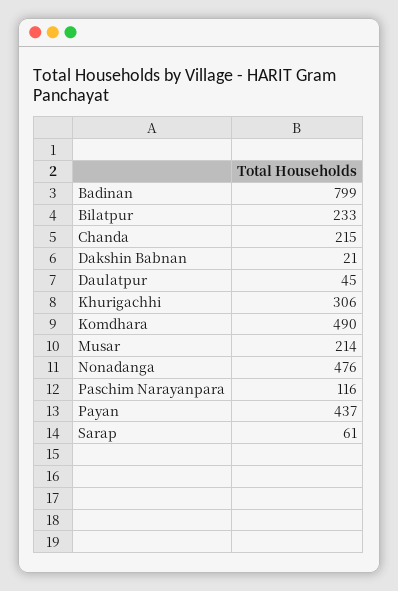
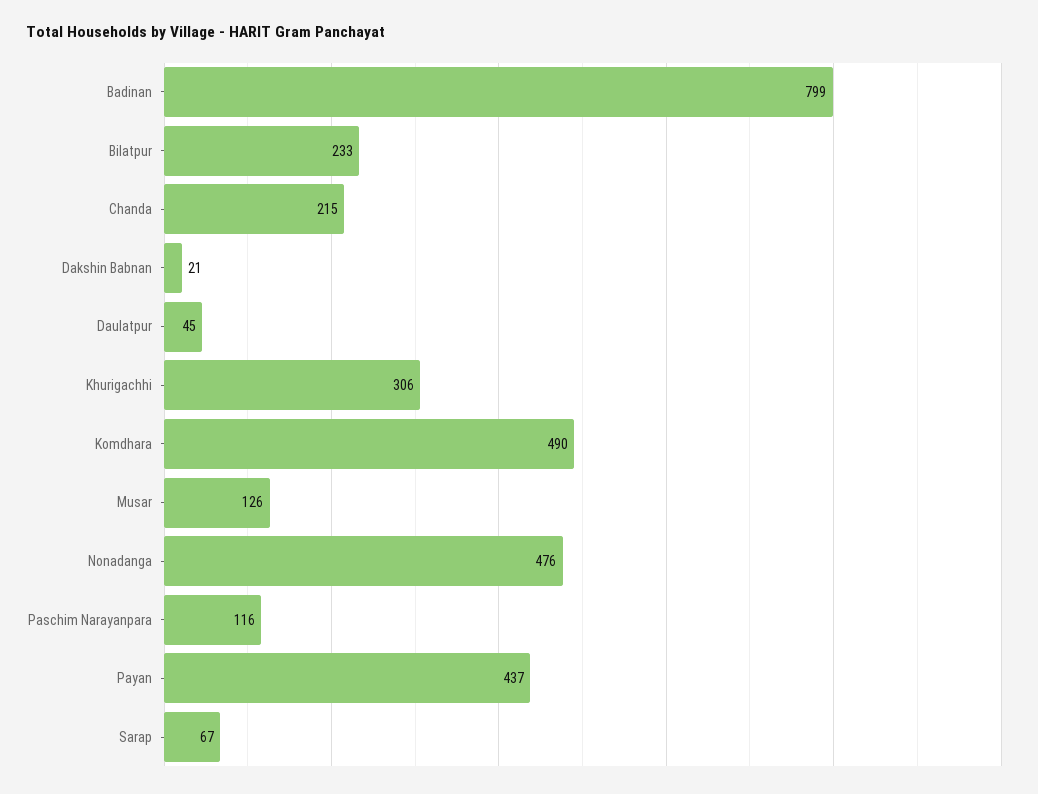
  {
    "Badinan": 799,
    "Bilatpur": 233,
    "Chanda": 215,
    "Dakshin Babnan": 21,
    "Daulatpur": 45,
    "Khurigachhi": 306,
    "Komdhara": 490,
-   "Musar": 214,
+   "Musar": 126,
    "Nonadanga": 476,
    "Paschim Narayanpara": 116,
    "Payan": 437,
-   "Sarap": 61
+   "Sarap": 67
  }

